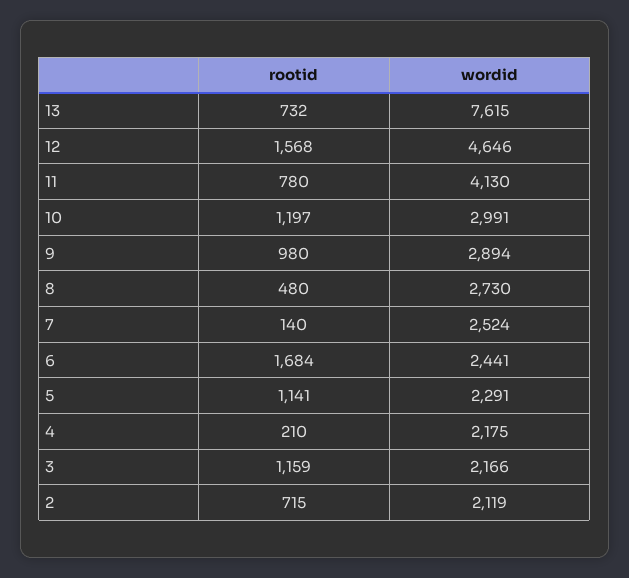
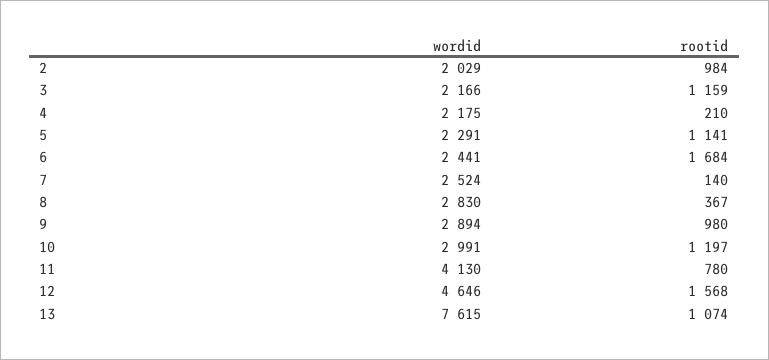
  {
    "rootid": {
-     "13": 732,
+     "13": 1074,
      "12": 1568,
      "11": 780,
      "10": 1197,
      "9": 980,
-     "8": 480,
+     "8": 367,
      "7": 140,
      "6": 1684,
      "5": 1141,
      "4": 210,
      "3": 1159,
-     "2": 715
+     "2": 984
    },
    "wordid": {
      "13": 7615,
      "12": 4646,
      "11": 4130,
      "10": 2991,
      "9": 2894,
-     "8": 2730,
+     "8": 2830,
      "7": 2524,
      "6": 2441,
      "5": 2291,
      "4": 2175,
      "3": 2166,
-     "2": 2119
+     "2": 2029
    }
  }

